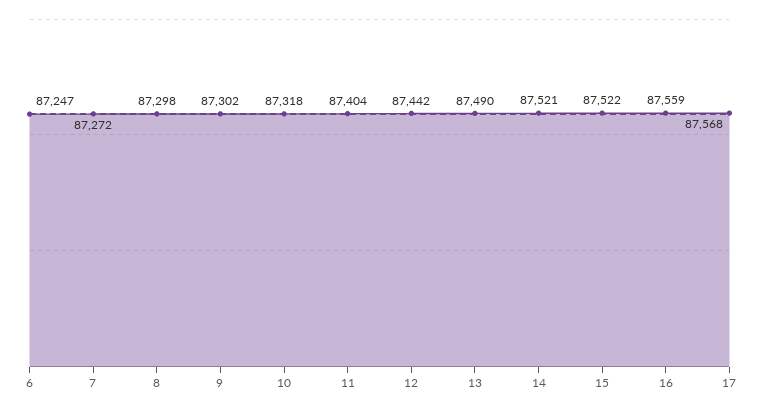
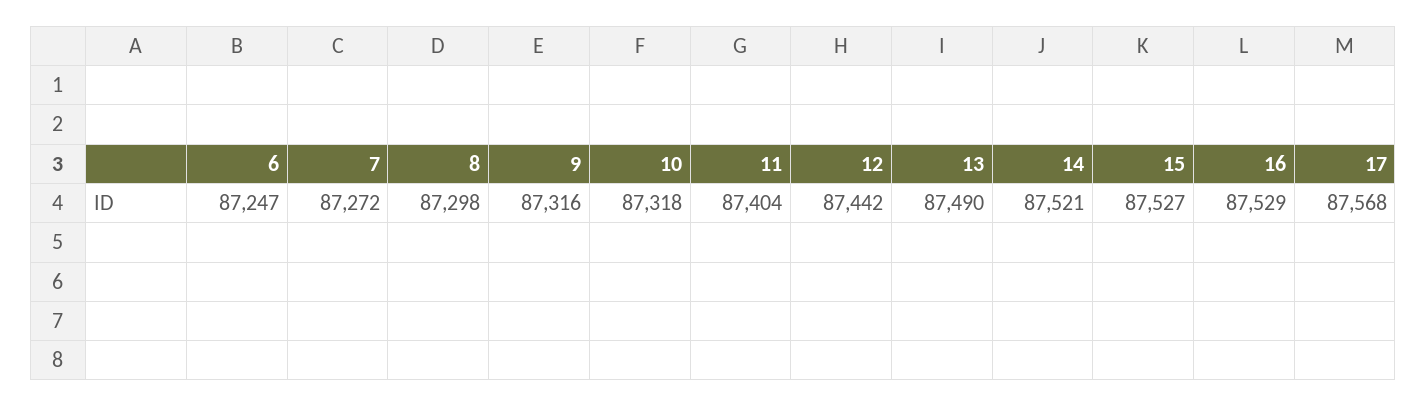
  {
    "6": 87247,
    "7": 87272,
    "8": 87298,
-   "9": 87302,
+   "9": 87316,
    "10": 87318,
    "11": 87404,
    "12": 87442,
    "13": 87490,
    "14": 87521,
-   "15": 87522,
+   "15": 87527,
-   "16": 87559,
+   "16": 87529,
    "17": 87568
  }

